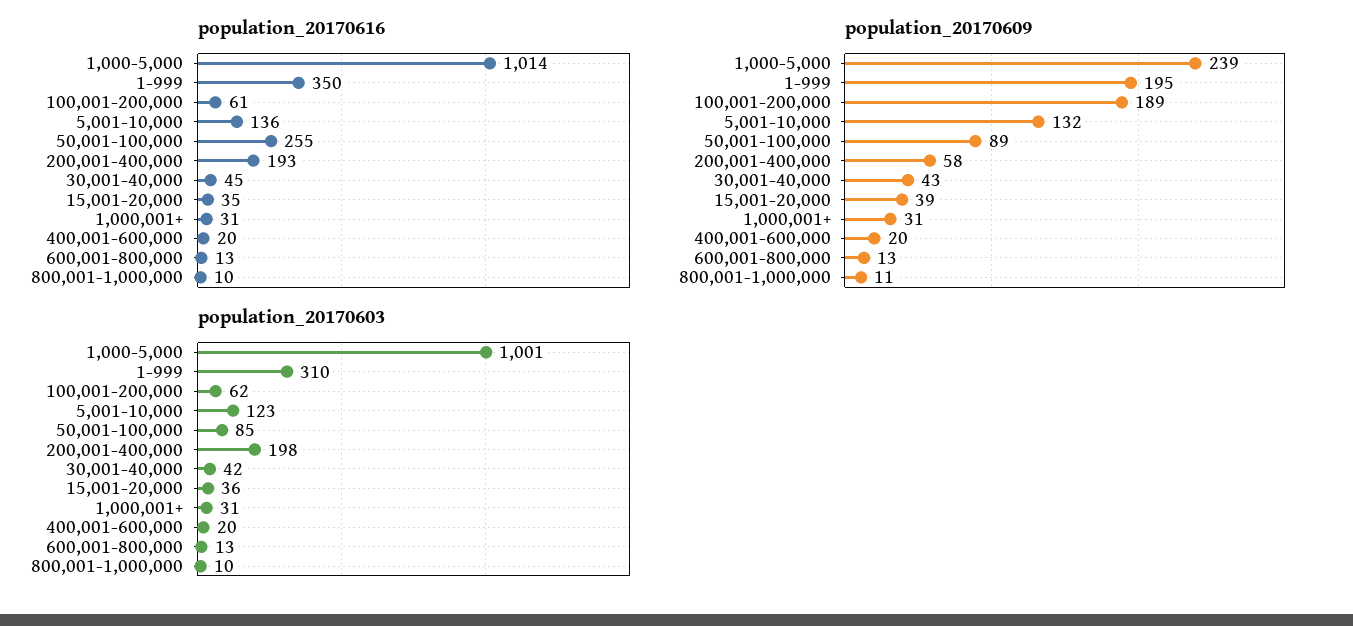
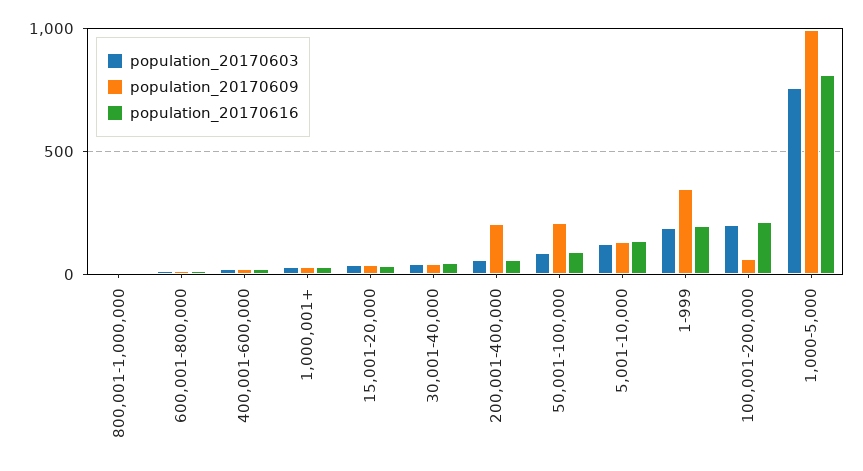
  {
    "population_20170616": {
-     "1,000-5,000": 1014,
+     "1,000-5,000": 800,
-     "1-999": 350,
+     "1-999": 200,
-     "100,001-200,000": 61,
+     "100,001-200,000": 200,
      "5,001-10,000": 136,
-     "50,001-100,000": 255,
+     "50,001-100,000": 100,
-     "200,001-400,000": 193,
+     "200,001-400,000": 50,
      "30,001-40,000": 45,
      "15,001-20,000": 35,
      "1,000,001+": 31,
      "400,001-600,000": 20,
      "600,001-800,000": 13,
      "800,001-1,000,000": 10
    },
    "population_20170609": {
-     "1,000-5,000": 239,
+     "1,000-5,000": 1000,
-     "1-999": 195,
+     "1-999": 350,
-     "100,001-200,000": 189,
+     "100,001-200,000": 50,
      "5,001-10,000": 132,
-     "50,001-100,000": 89,
+     "50,001-100,000": 200,
-     "200,001-400,000": 58,
+     "200,001-400,000": 200,
      "30,001-40,000": 43,
      "15,001-20,000": 39,
      "1,000,001+": 31,
      "400,001-600,000": 20,
      "600,001-800,000": 13,
      "800,001-1,000,000": 11
    },
    "population_20170603": {
-     "1,000-5,000": 1001,
+     "1,000-5,000": 750,
-     "1-999": 310,
+     "1-999": 200,
-     "100,001-200,000": 62,
+     "100,001-200,000": 200,
      "5,001-10,000": 123,
      "50,001-100,000": 85,
-     "200,001-400,000": 198,
+     "200,001-400,000": 50,
      "30,001-40,000": 42,
      "15,001-20,000": 36,
      "1,000,001+": 31,
      "400,001-600,000": 20,
      "600,001-800,000": 13,
      "800,001-1,000,000": 10
    }
  }

